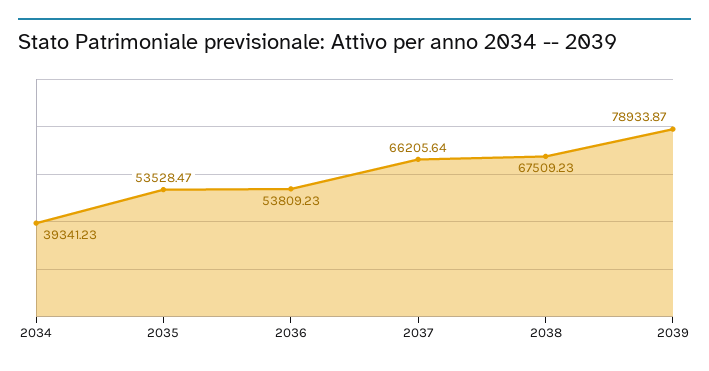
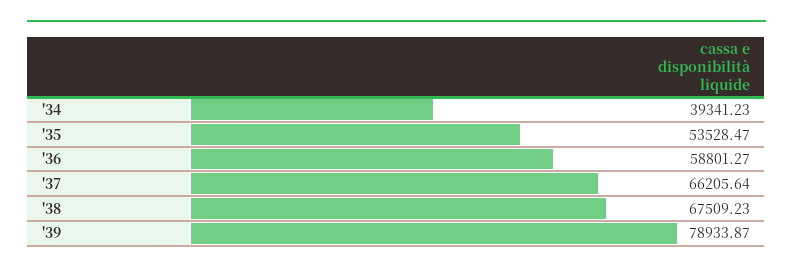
  {
    "2034": 39341.23,
    "2035": 53528.47,
-   "2036": 53809.23,
+   "2036": 58801.27,
    "2037": 66205.64,
    "2038": 67509.23,
    "2039": 78933.87
  }

